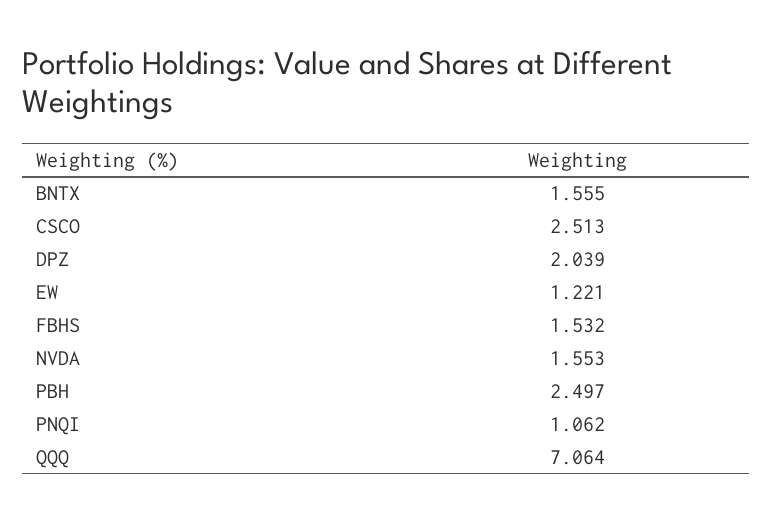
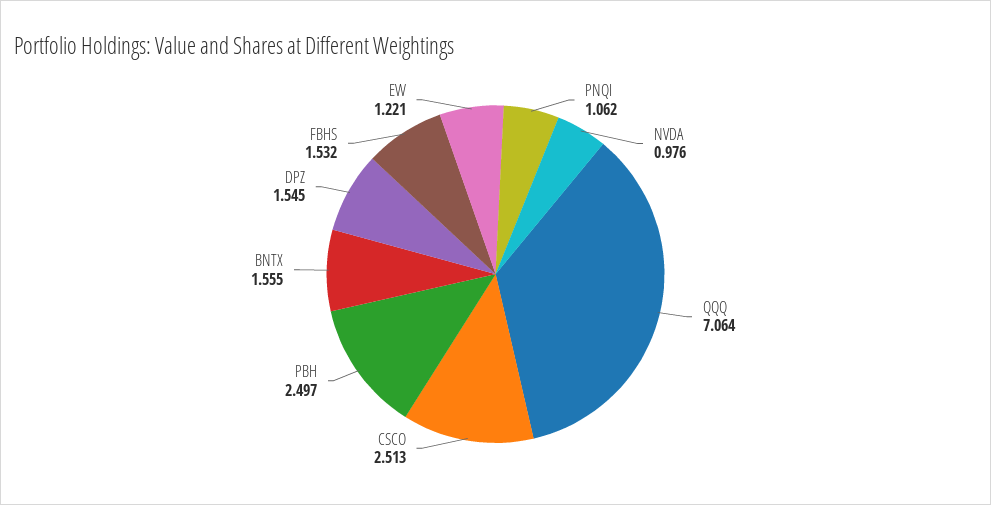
  {
    "BNTX": 1.555,
    "CSCO": 2.513,
-   "DPZ": 2.039,
+   "DPZ": 1.545,
    "EW": 1.221,
    "FBHS": 1.532,
-   "NVDA": 1.553,
+   "NVDA": 0.976,
    "PBH": 2.497,
    "PNQI": 1.062,
    "QQQ": 7.064
  }

